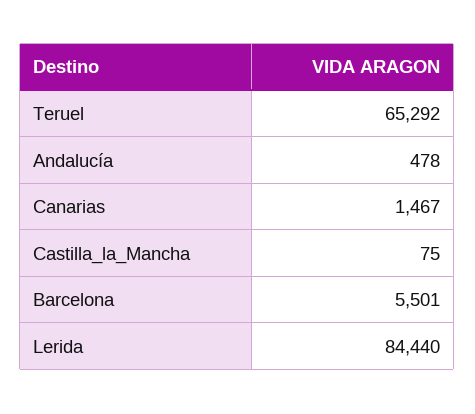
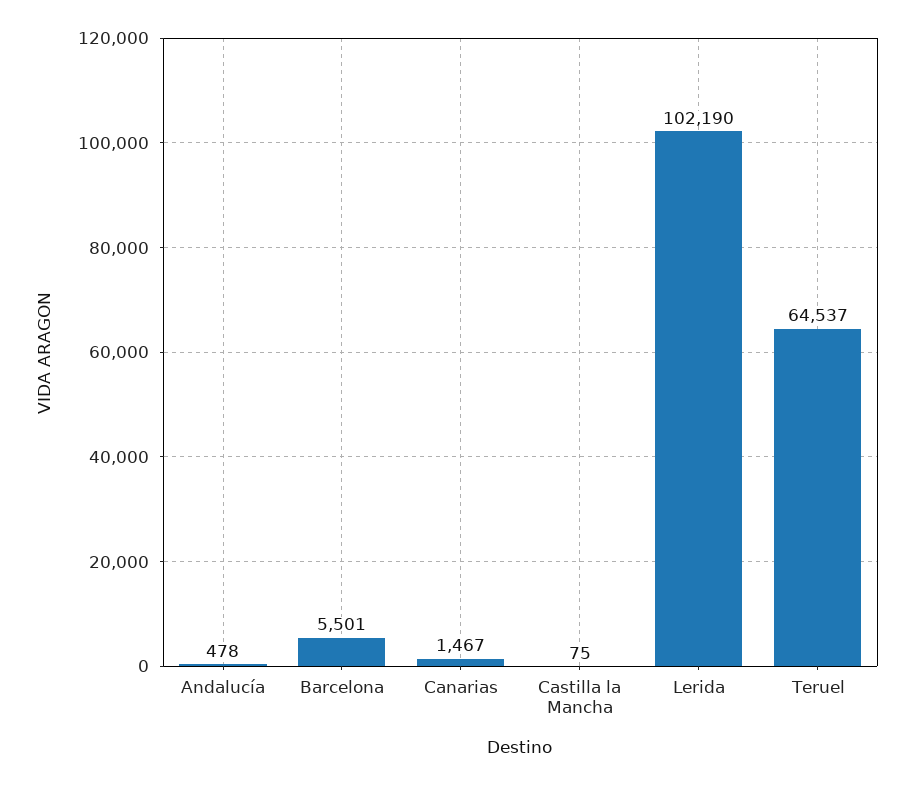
  {
-   "Teruel": 65292,
+   "Teruel": 64537,
    "Andalucía": 478,
    "Canarias": 1467,
    "Castilla_la_Mancha": 75,
    "Barcelona": 5501,
-   "Lerida": 84440
+   "Lerida": 102190
  }

